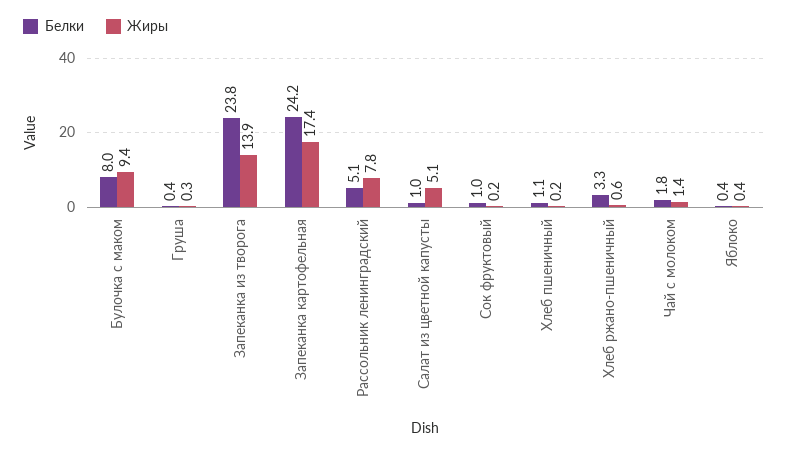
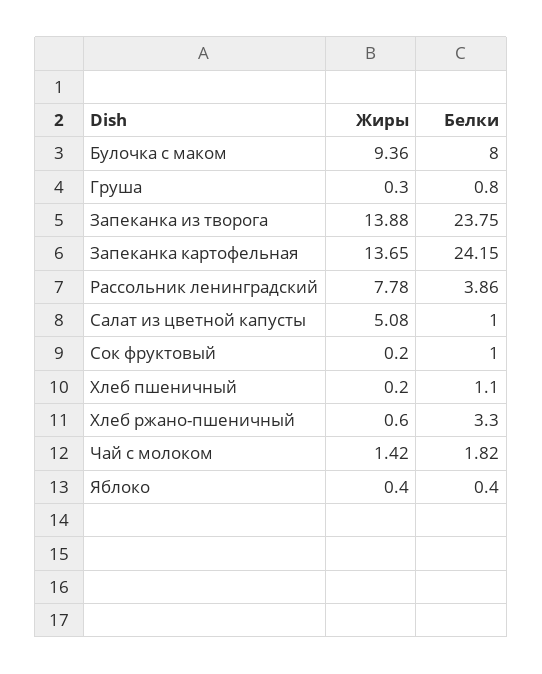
  {
    "Белки": {
      "Булочка с маком": 8,
-     "Груша": 0.4,
+     "Груша": 0.8,
      "Запеканка из творога": 23.75,
      "Запеканка картофельная": 24.15,
-     "Рассольник ленинградский": 5.1,
+     "Рассольник ленинградский": 3.86,
      "Салат из цветной капусты": 1,
      "Сок фруктовый": 1,
      "Хлеб пшеничный": 1.1,
      "Хлеб ржано-пшеничный": 3.3,
      "Чай с молоком": 1.82,
      "Яблоко": 0.4
    },
    "Жиры": {
      "Булочка с маком": 9.36,
      "Груша": 0.3,
      "Запеканка из творога": 13.88,
-     "Запеканка картофельная": 17.4,
+     "Запеканка картофельная": 13.65,
      "Рассольник ленинградский": 7.78,
      "Салат из цветной капусты": 5.08,
      "Сок фруктовый": 0.2,
      "Хлеб пшеничный": 0.2,
      "Хлеб ржано-пшеничный": 0.6,
      "Чай с молоком": 1.42,
      "Яблоко": 0.4
    }
  }

